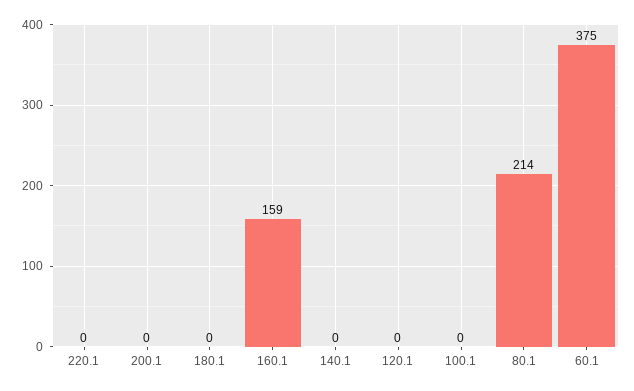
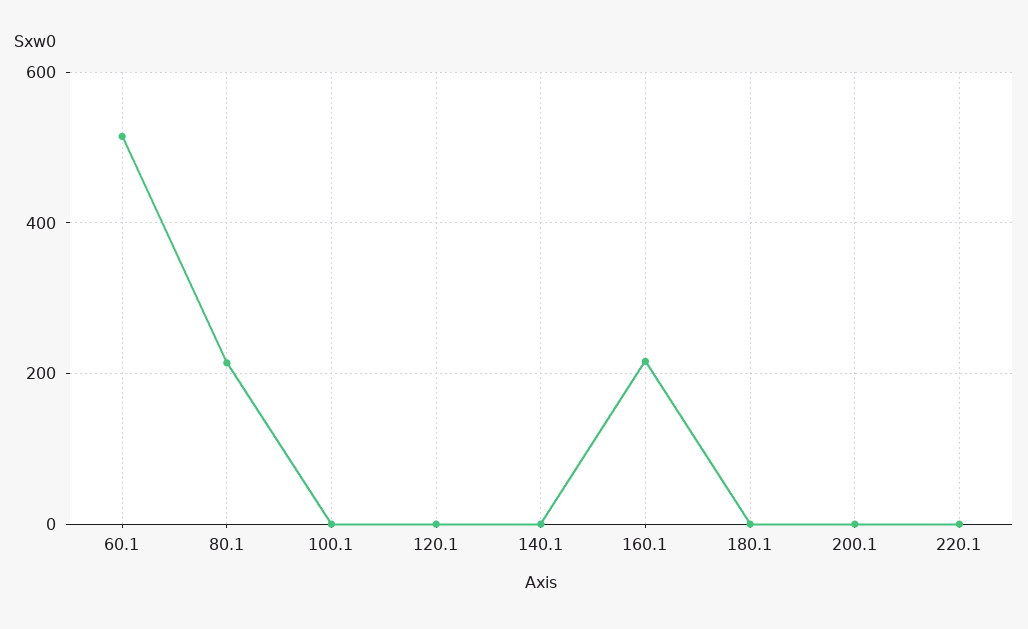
  {
    "220.1": 0,
    "200.1": 0,
    "180.1": 0,
-   "160.1": 159,
+   "160.1": 220,
    "140.1": 0,
    "120.1": 0,
    "100.1": 0,
    "80.1": 214,
-   "60.1": 375
+   "60.1": 520
  }

